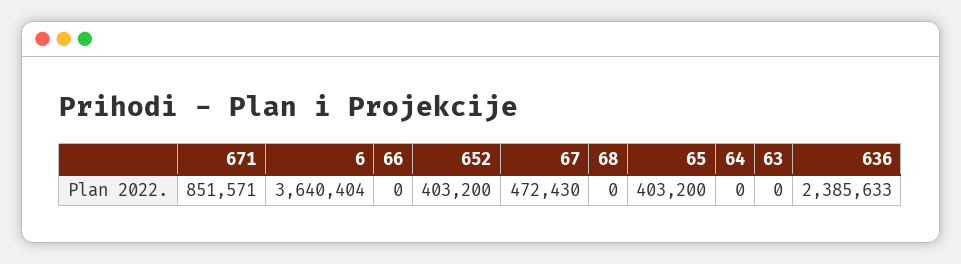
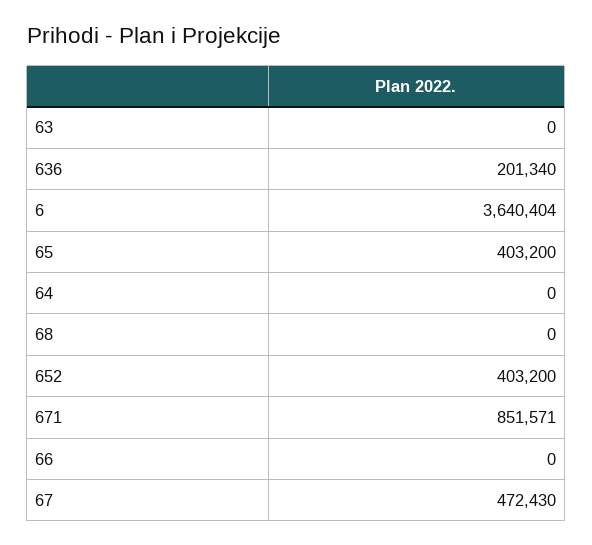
  {
    "671": 851571,
    "6": 3640404,
    "66": 0,
    "652": 403200,
    "67": 472430,
    "68": 0,
    "65": 403200,
    "64": 0,
    "63": 0,
-   "636": 2385633
+   "636": 201340
  }

